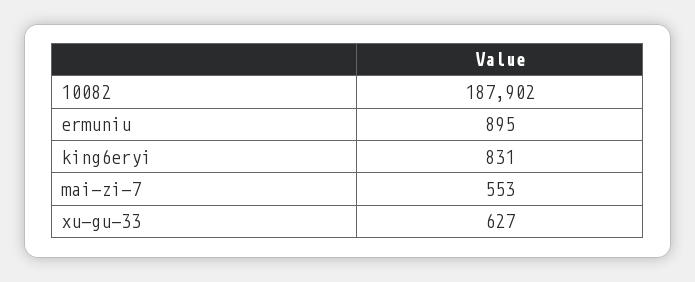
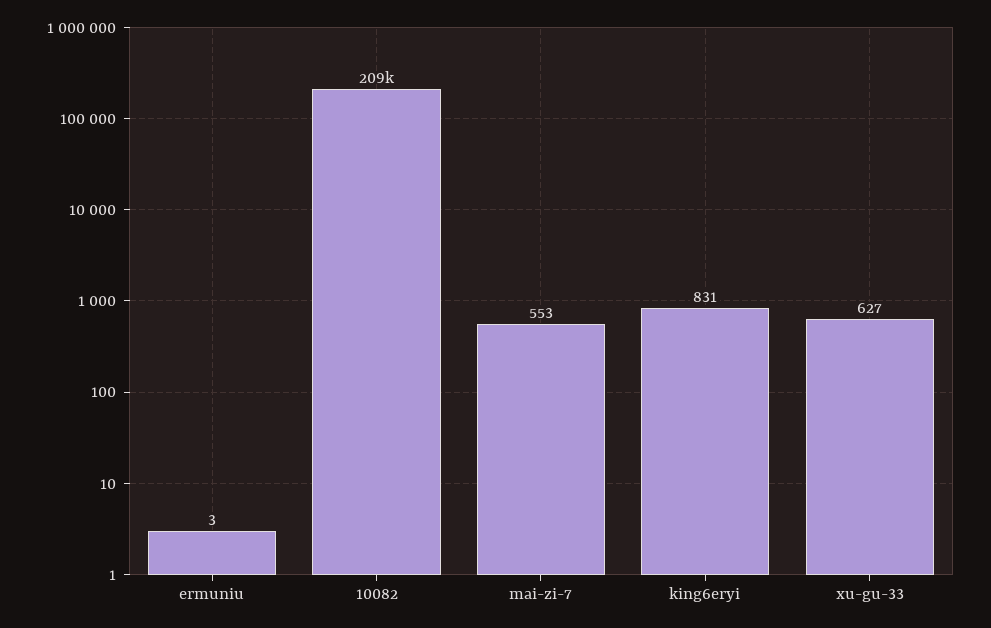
  {
-   "10082": 187902,
+   "10082": 209000,
-   "ermuniu": 895,
+   "ermuniu": 3,
    "king6eryi": 831,
    "mai-zi-7": 553,
    "xu-gu-33": 627
  }

